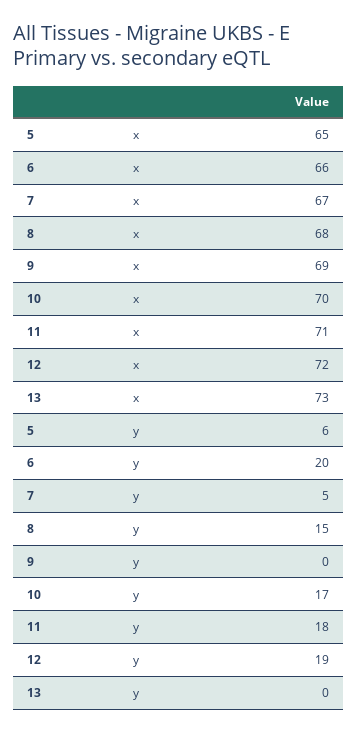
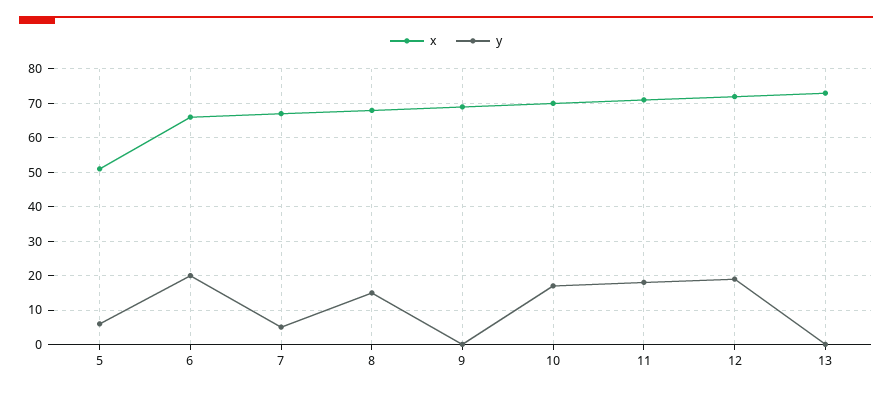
  {
    "x": {
-     "5": 65,
+     "5": 50,
      "6": 66,
      "7": 67,
      "8": 68,
      "9": 69,
      "10": 70,
      "11": 71,
      "12": 72,
      "13": 73
    },
    "y": {
      "5": 6,
      "6": 20,
      "7": 5,
      "8": 15,
      "9": 0,
      "10": 17,
      "11": 18,
      "12": 19,
      "13": 0
    }
  }

